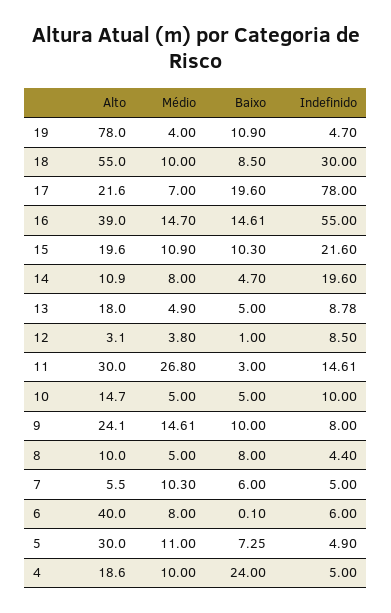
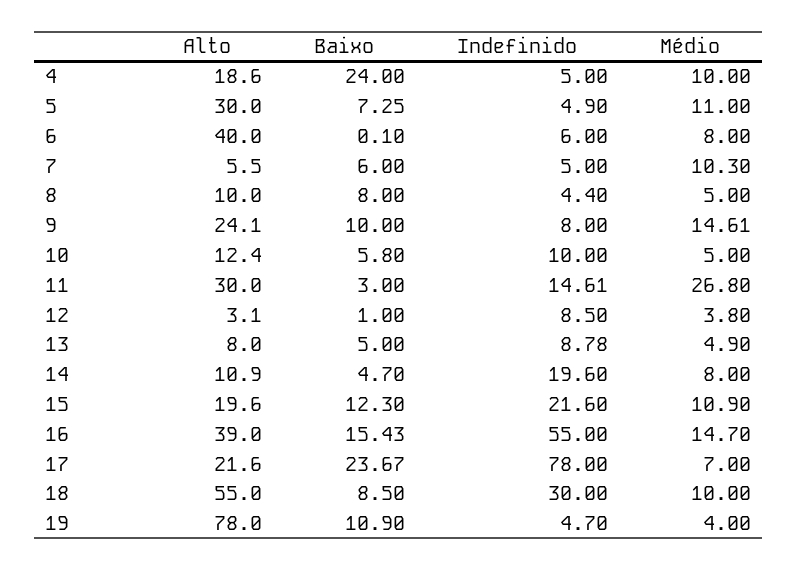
  {
    "Alto": {
      "19": 78,
      "18": 55,
      "17": 21.6,
      "16": 39,
      "15": 19.6,
      "14": 10.9,
-     "13": 18,
+     "13": 8,
      "12": 3.1,
      "11": 30,
-     "10": 14.7,
+     "10": 12.4,
      "9": 24.1,
      "8": 10,
      "7": 5.5,
      "6": 40,
      "5": 30,
      "4": 18.6
    },
    "Médio": {
      "19": 4,
      "18": 10,
      "17": 7,
      "16": 14.7,
      "15": 10.9,
      "14": 8,
      "13": 4.9,
      "12": 3.8,
      "11": 26.8,
      "10": 5,
      "9": 14.61,
      "8": 5,
      "7": 10.3,
      "6": 8,
      "5": 11,
      "4": 10
    },
    "Baixo": {
      "19": 10.9,
      "18": 8.5,
-     "17": 19.6,
+     "17": 23.67,
-     "16": 14.61,
+     "16": 15.43,
-     "15": 10.3,
+     "15": 12.3,
      "14": 4.7,
      "13": 5,
      "12": 1,
      "11": 3,
-     "10": 5,
+     "10": 5.8,
      "9": 10,
      "8": 8,
      "7": 6,
      "6": 0.1,
      "5": 7.25,
      "4": 24
    },
    "Indefinido": {
      "19": 4.7,
      "18": 30,
      "17": 78,
      "16": 55,
      "15": 21.6,
      "14": 19.6,
      "13": 8.78,
      "12": 8.5,
      "11": 14.61,
      "10": 10,
      "9": 8,
      "8": 4.4,
      "7": 5,
      "6": 6,
      "5": 4.9,
      "4": 5
    }
  }

